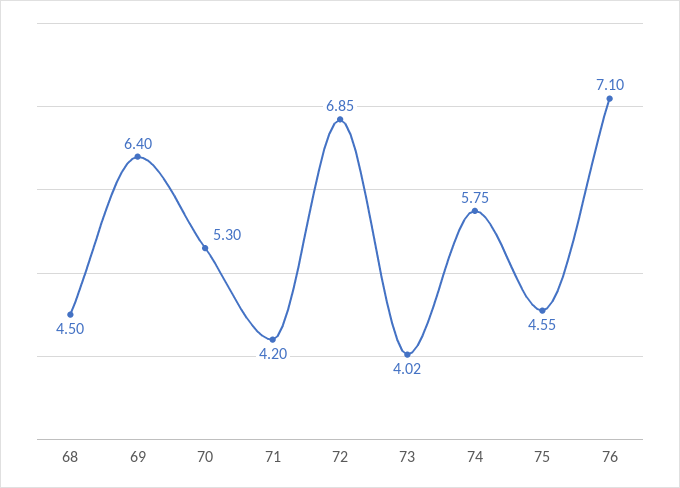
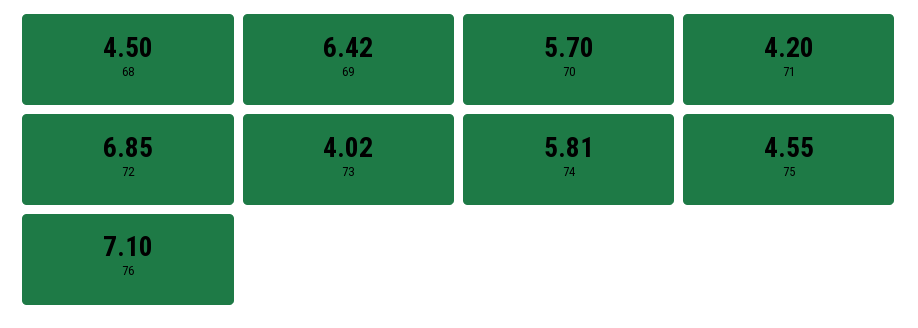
  {
    "68": 4.5,
-   "69": 6.4,
+   "69": 6.42,
-   "70": 5.3,
+   "70": 5.7,
    "71": 4.2,
    "72": 6.85,
    "73": 4.02,
-   "74": 5.75,
+   "74": 5.81,
    "75": 4.55,
    "76": 7.1
  }

